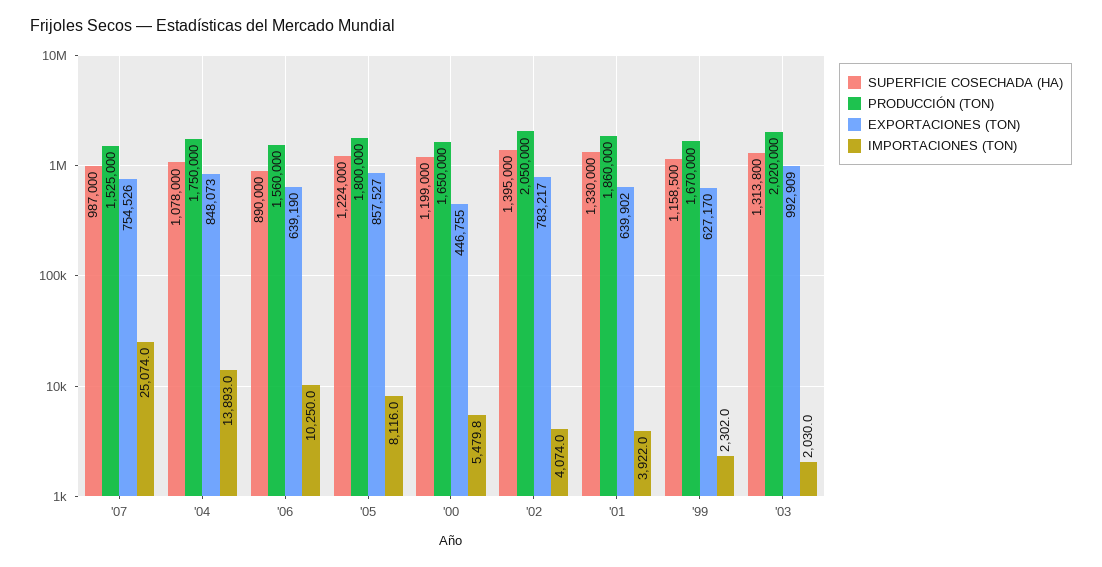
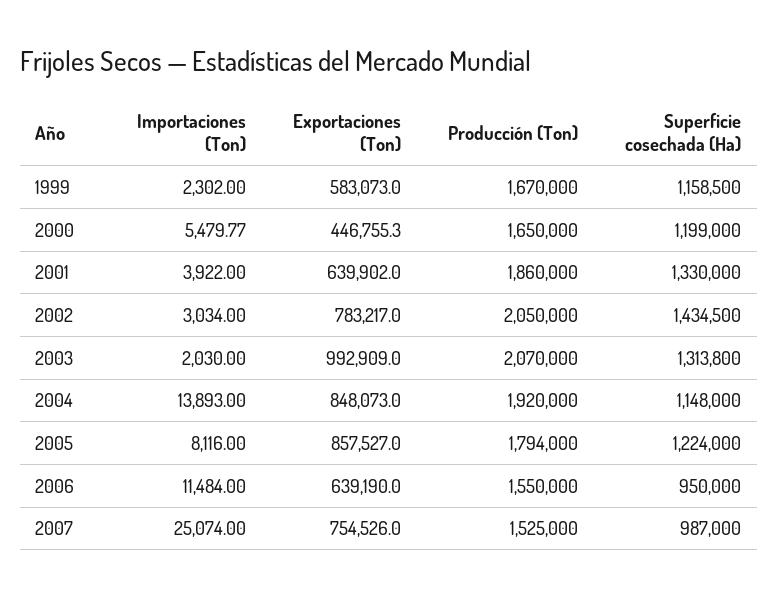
  {
    "SUPERFICIE COSECHADA (HA)": {
      "'07": 987000,
-     "'04": 1078000,
+     "'04": 1148000,
-     "'06": 890000,
+     "'06": 950000,
      "'05": 1224000,
      "'00": 1199000,
-     "'02": 1395000,
+     "'02": 1434500,
      "'01": 1330000,
      "'99": 1158500,
      "'03": 1313800
    },
    "PRODUCCIÓN (TON)": {
      "'07": 1525000,
-     "'04": 1750000,
+     "'04": 1920000,
-     "'06": 1560000,
+     "'06": 1550000,
-     "'05": 1800000,
+     "'05": 1794000,
      "'00": 1650000,
      "'02": 2050000,
      "'01": 1860000,
      "'99": 1670000,
-     "'03": 2020000
+     "'03": 2070000
    },
    "EXPORTACIONES (TON)": {
      "'07": 754526,
      "'04": 848073,
      "'06": 639190,
      "'05": 857527,
      "'00": 446755.3,
      "'02": 783217,
      "'01": 639902,
-     "'99": 627170,
+     "'99": 583073,
      "'03": 992909
    },
    "IMPORTACIONES (TON)": {
      "'07": 25074,
      "'04": 13893,
-     "'06": 10250,
+     "'06": 11484,
      "'05": 8116,
      "'00": 5479.77,
-     "'02": 4074,
+     "'02": 3034,
      "'01": 3922,
      "'99": 2302,
      "'03": 2030
    }
  }

